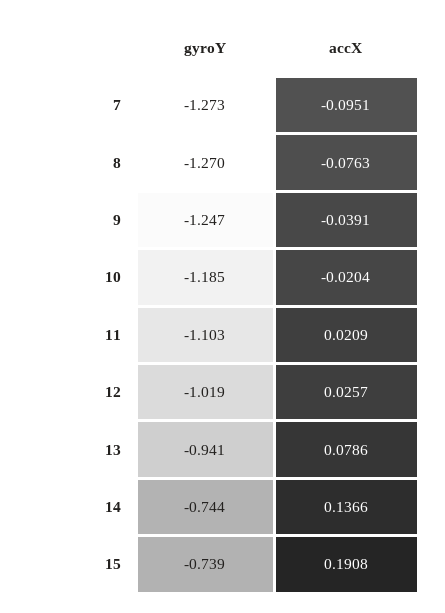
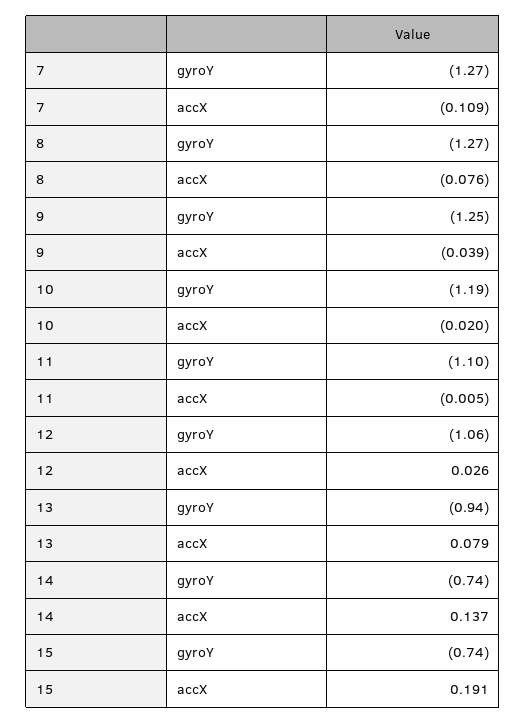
  {
    "gyroY": {
      "7": -1.273,
      "8": -1.27,
      "9": -1.247,
      "10": -1.185,
      "11": -1.103,
-     "12": -1.019,
+     "12": -1.06,
      "13": -0.941,
      "14": -0.744,
      "15": -0.739
    },
    "accX": {
-     "7": -0.0951,
+     "7": -0.109,
      "8": -0.0763,
      "9": -0.0391,
      "10": -0.0204,
-     "11": 0.0209,
+     "11": -0.005,
      "12": 0.0257,
      "13": 0.0786,
      "14": 0.1366,
      "15": 0.1908
    }
  }

